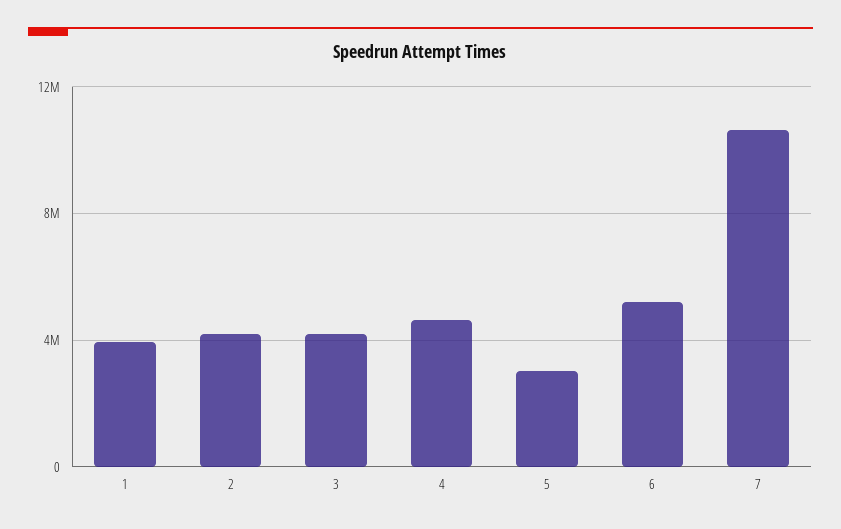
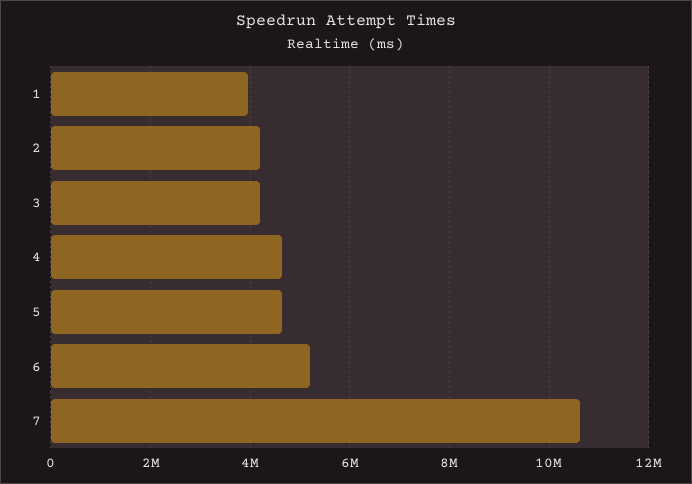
  {
    "1": 4000000,
    "2": 4200000,
    "3": 4200000,
    "4": 4600000,
-   "5": 3000000,
+   "5": 4600000,
    "6": 5200000,
    "7": 10600000
  }

